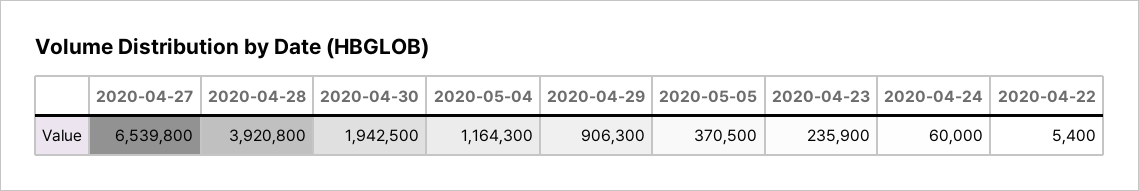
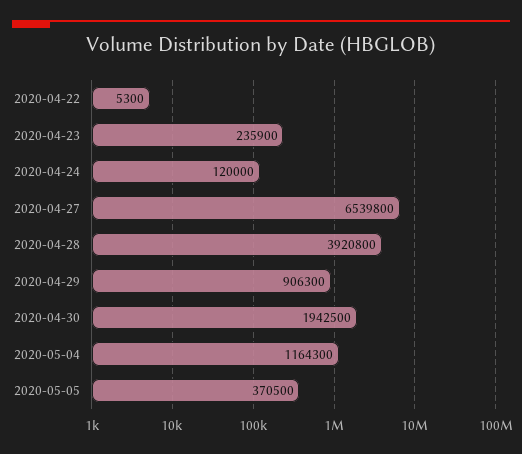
  {
    "2020-04-27": 6539800,
    "2020-04-28": 3920800,
    "2020-04-30": 1942500,
    "2020-05-04": 1164300,
    "2020-04-29": 906300,
    "2020-05-05": 370500,
    "2020-04-23": 235900,
-   "2020-04-24": 60000,
+   "2020-04-24": 120000,
-   "2020-04-22": 5400
+   "2020-04-22": 5300
  }

